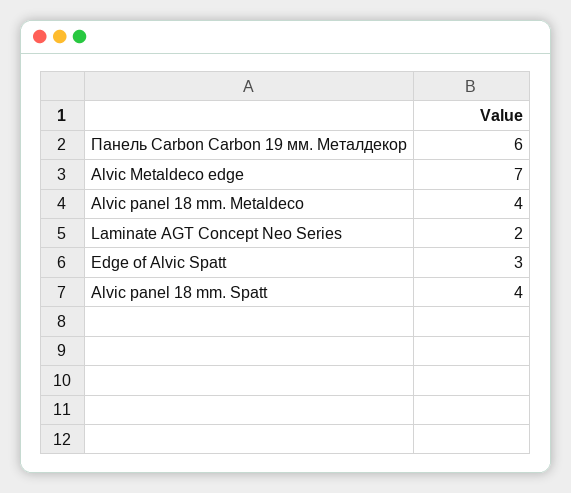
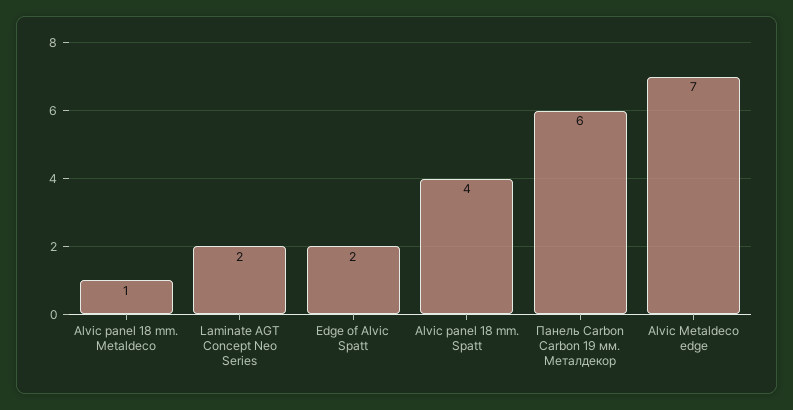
  {
    "Панель Carbon Carbon 19 мм. Металдекор": 6,
    "Alvic Metaldeco edge": 7,
-   "Alvic panel 18 mm. Metaldeco": 4,
+   "Alvic panel 18 mm. Metaldeco": 1,
    "Laminate AGT Concept Neo Series": 2,
-   "Edge of Alvic Spatt": 3,
+   "Edge of Alvic Spatt": 2,
    "Alvic panel 18 mm. Spatt": 4
  }

